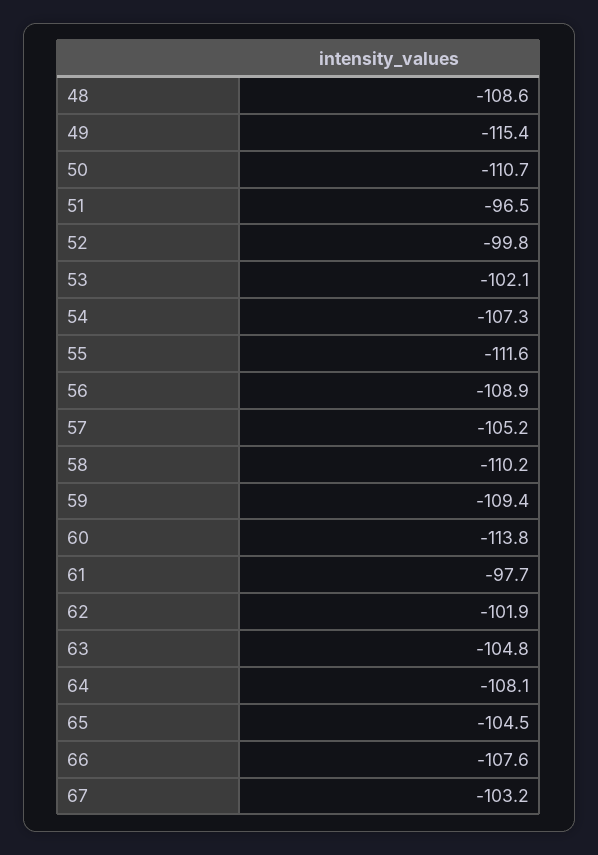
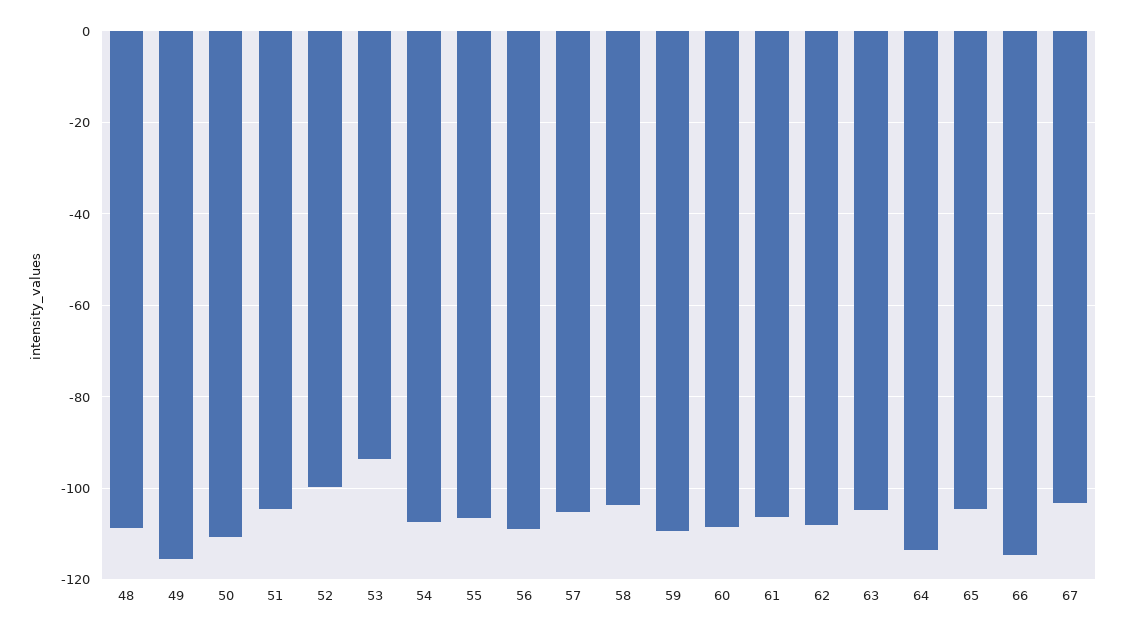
  {
    "48": -108.6,
    "49": -115.4,
    "50": -110.7,
-   "51": -96.5,
+   "51": -104,
    "52": -99.8,
-   "53": -102.1,
+   "53": -94,
    "54": -107.3,
-   "55": -111.6,
+   "55": -106,
    "56": -108.9,
    "57": -105.2,
-   "58": -110.2,
+   "58": -104,
    "59": -109.4,
-   "60": -113.8,
+   "60": -108,
-   "61": -97.7,
+   "61": -106,
-   "62": -101.9,
+   "62": -108,
    "63": -104.8,
-   "64": -108.1,
+   "64": -114,
    "65": -104.5,
-   "66": -107.6,
+   "66": -114,
    "67": -103.2
  }

